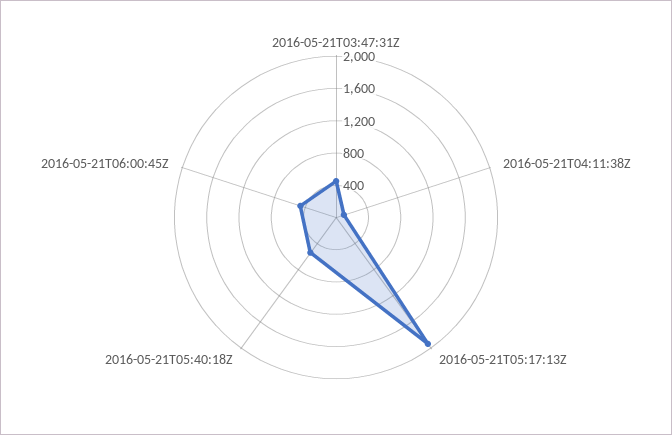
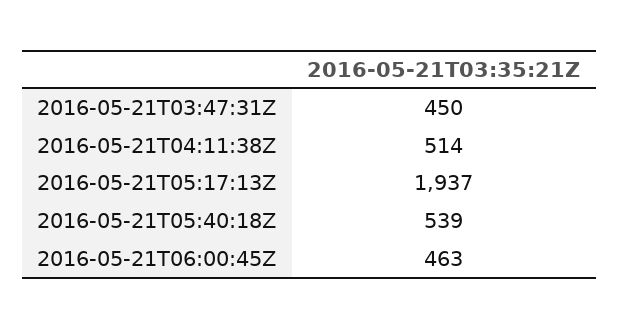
  {
    "2016-05-21T03:47:31Z": 450,
-   "2016-05-21T04:11:38Z": 100,
+   "2016-05-21T04:11:38Z": 514,
    "2016-05-21T05:17:13Z": 1937,
    "2016-05-21T05:40:18Z": 539,
    "2016-05-21T06:00:45Z": 463
  }

